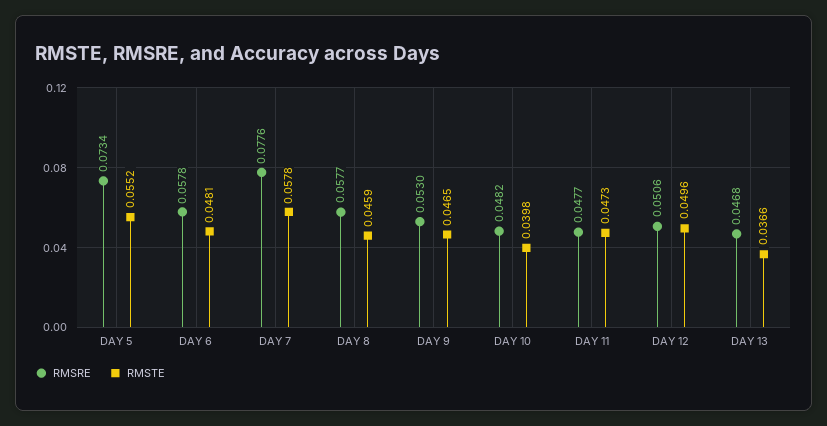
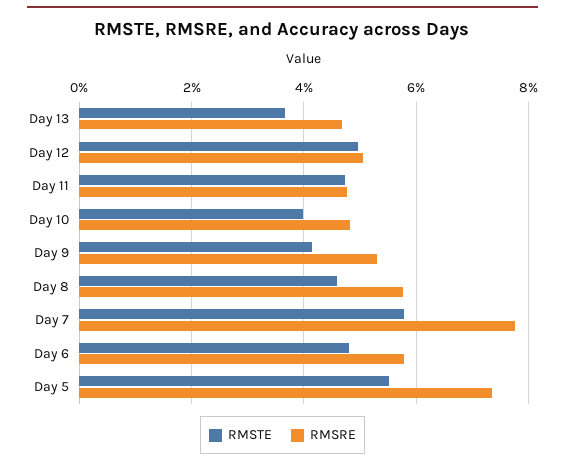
  {
    "RMSRE": {
      "DAY 5": 0.0734,
      "DAY 6": 0.0578,
      "DAY 7": 0.0776,
      "DAY 8": 0.0577,
      "DAY 9": 0.053,
      "DAY 10": 0.0482,
      "DAY 11": 0.0477,
      "DAY 12": 0.0506,
      "DAY 13": 0.0468
    },
    "RMSTE": {
      "DAY 5": 0.0552,
      "DAY 6": 0.0481,
      "DAY 7": 0.0578,
      "DAY 8": 0.0459,
-     "DAY 9": 0.0465,
+     "DAY 9": 0.042,
      "DAY 10": 0.0398,
      "DAY 11": 0.0473,
      "DAY 12": 0.0496,
      "DAY 13": 0.0366
    }
  }

